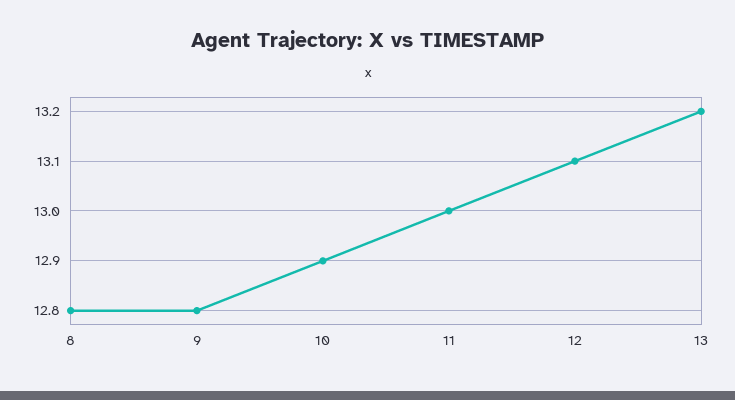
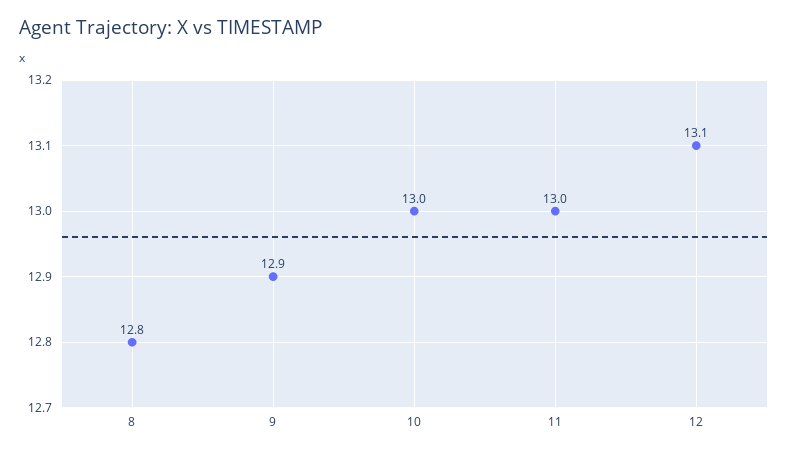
  {
    "8": 12.8,
-   "9": 12.8,
+   "9": 12.9,
-   "10": 12.9,
+   "10": 13,
    "11": 13,
-   "12": 13.1,
+   "12": 13.1
-   "13": 13.2
  }

